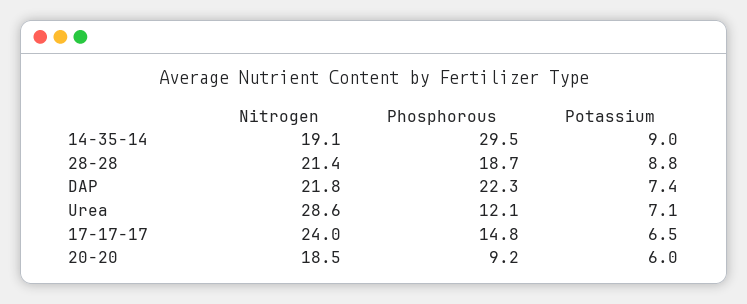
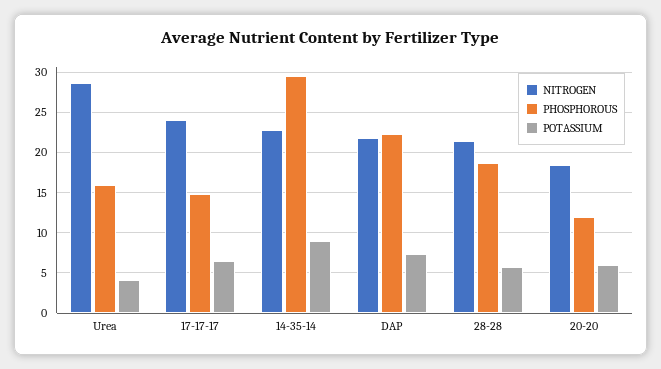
  {
    "Nitrogen": {
-     "14-35-14": 19.1,
+     "14-35-14": 23,
      "28-28": 21.4,
      "DAP": 21.8,
      "Urea": 28.6,
      "17-17-17": 24,
      "20-20": 18.5
    },
    "Phosphorous": {
      "14-35-14": 29.5,
      "28-28": 18.7,
      "DAP": 22.3,
-     "Urea": 12.1,
+     "Urea": 16,
      "17-17-17": 14.8,
-     "20-20": 9.2
+     "20-20": 12
    },
    "Potassium": {
      "14-35-14": 9,
-     "28-28": 8.8,
+     "28-28": 6,
      "DAP": 7.4,
-     "Urea": 7.1,
+     "Urea": 4,
      "17-17-17": 6.5,
      "20-20": 6
    }
  }

